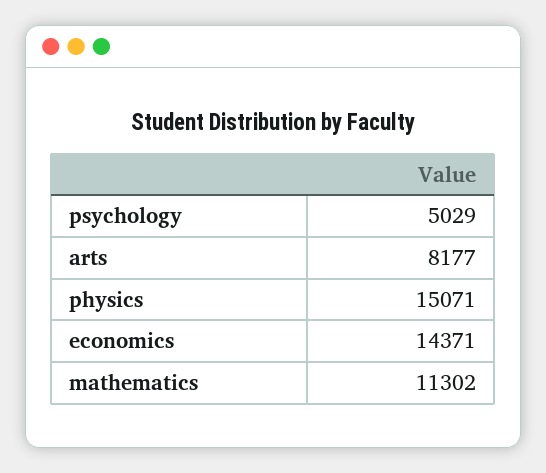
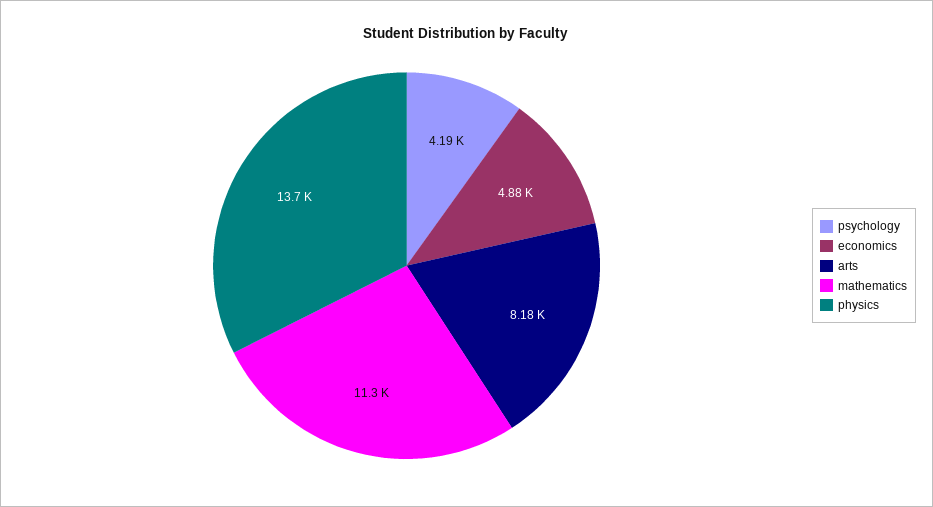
  {
-   "psychology": 5029,
+   "psychology": 4190,
    "arts": 8177,
-   "physics": 15071,
+   "physics": 13700,
-   "economics": 14371,
+   "economics": 4880,
    "mathematics": 11302
  }

